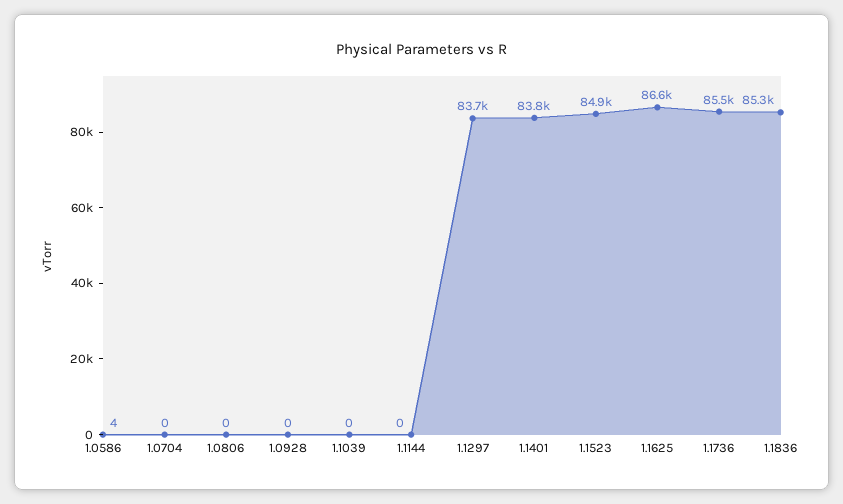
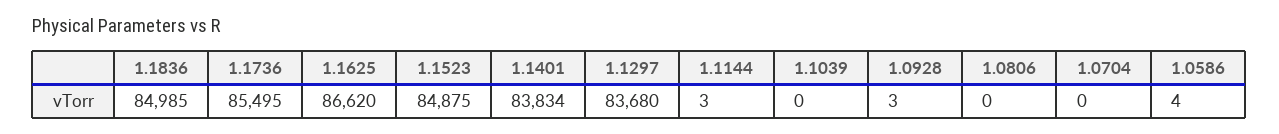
  {
    "1.0586": 4,
    "1.0704": 0,
    "1.0806": 0,
-   "1.0928": 0,
+   "1.0928": 3,
    "1.1039": 0,
-   "1.1144": 0,
+   "1.1144": 3,
    "1.1297": 83680,
    "1.1401": 83834,
    "1.1523": 84875,
    "1.1625": 86620,
    "1.1736": 85495,
-   "1.1836": 85300
+   "1.1836": 84985
  }

